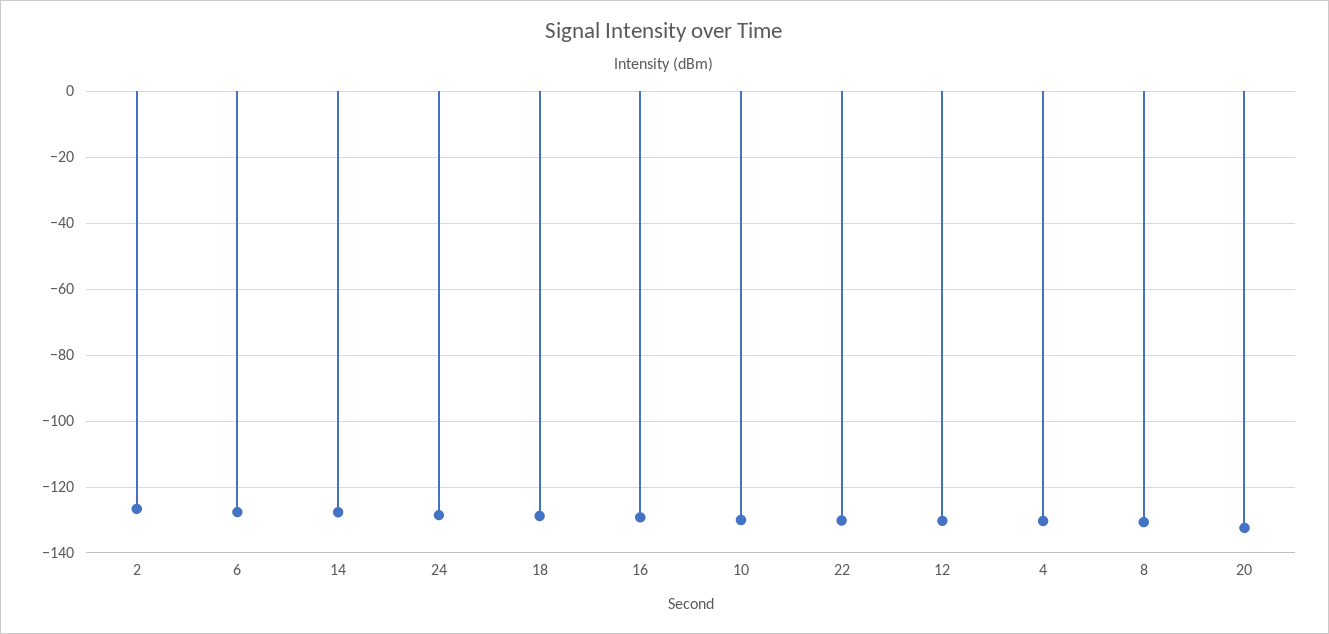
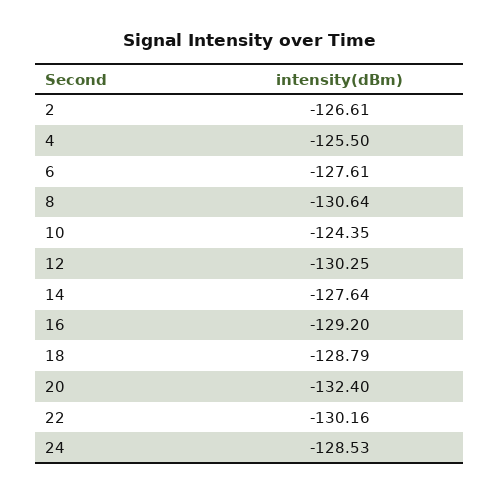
  {
    "2": -126.61,
    "6": -127.61,
    "14": -127.64,
    "24": -128.53,
    "18": -128.79,
    "16": -129.2,
-   "10": -130,
+   "10": -124.35,
    "22": -130.16,
    "12": -130.25,
-   "4": -130,
+   "4": -125.5,
    "8": -130.64,
    "20": -132.4
  }

